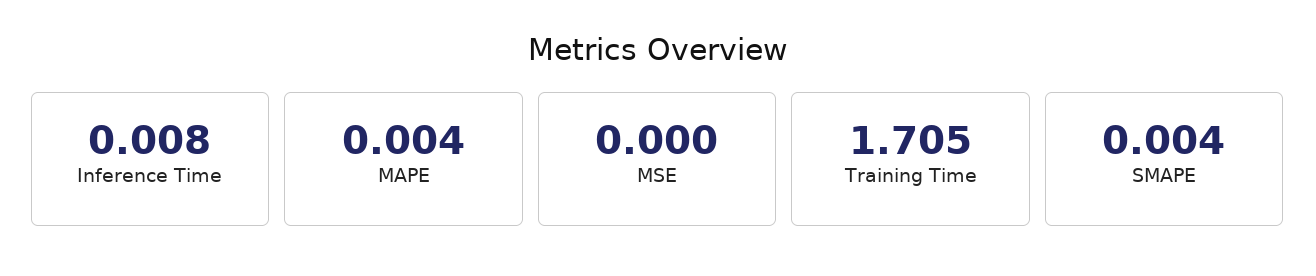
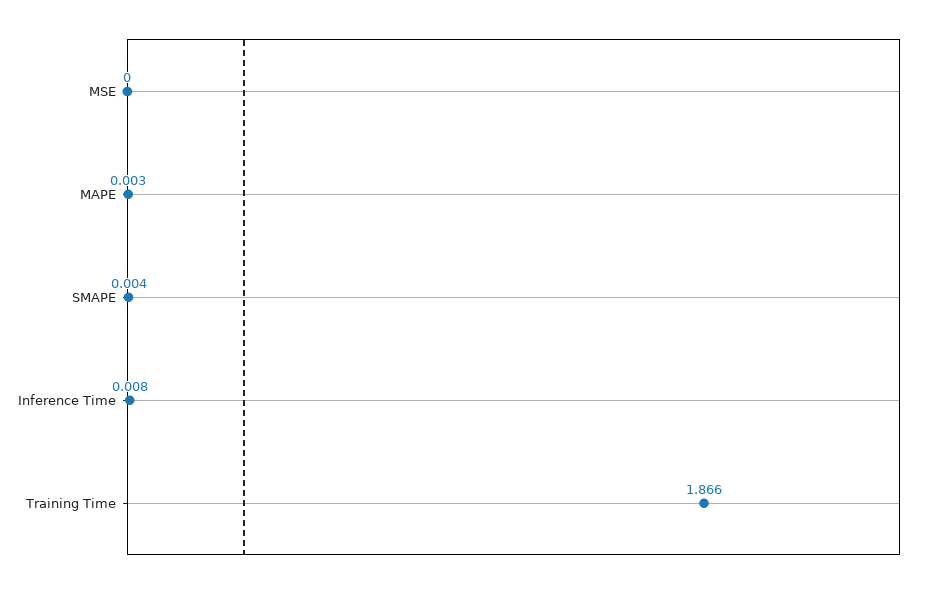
  {
    "Inference Time": 0.008,
-   "MAPE": 0.004,
+   "MAPE": 0.003,
    "MSE": 0,
-   "Training Time": 1.705,
+   "Training Time": 1.866,
    "SMAPE": 0.004
  }

